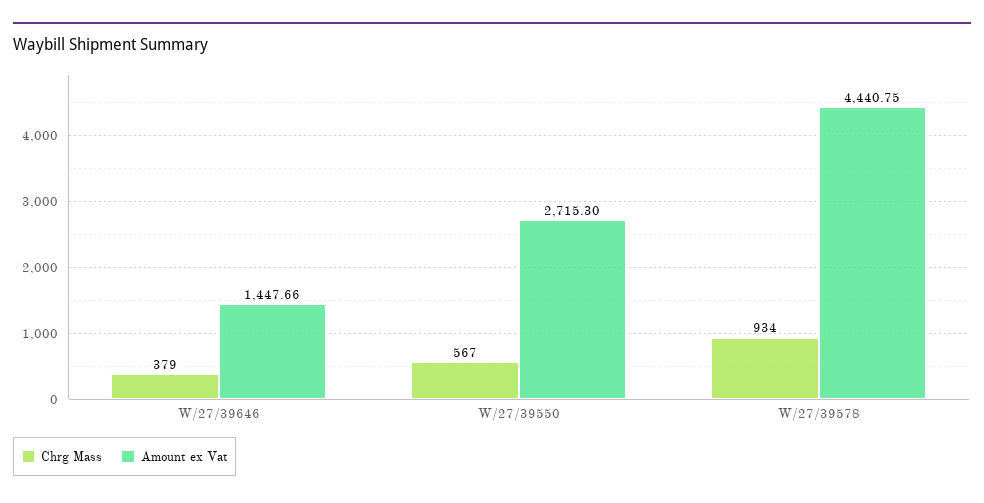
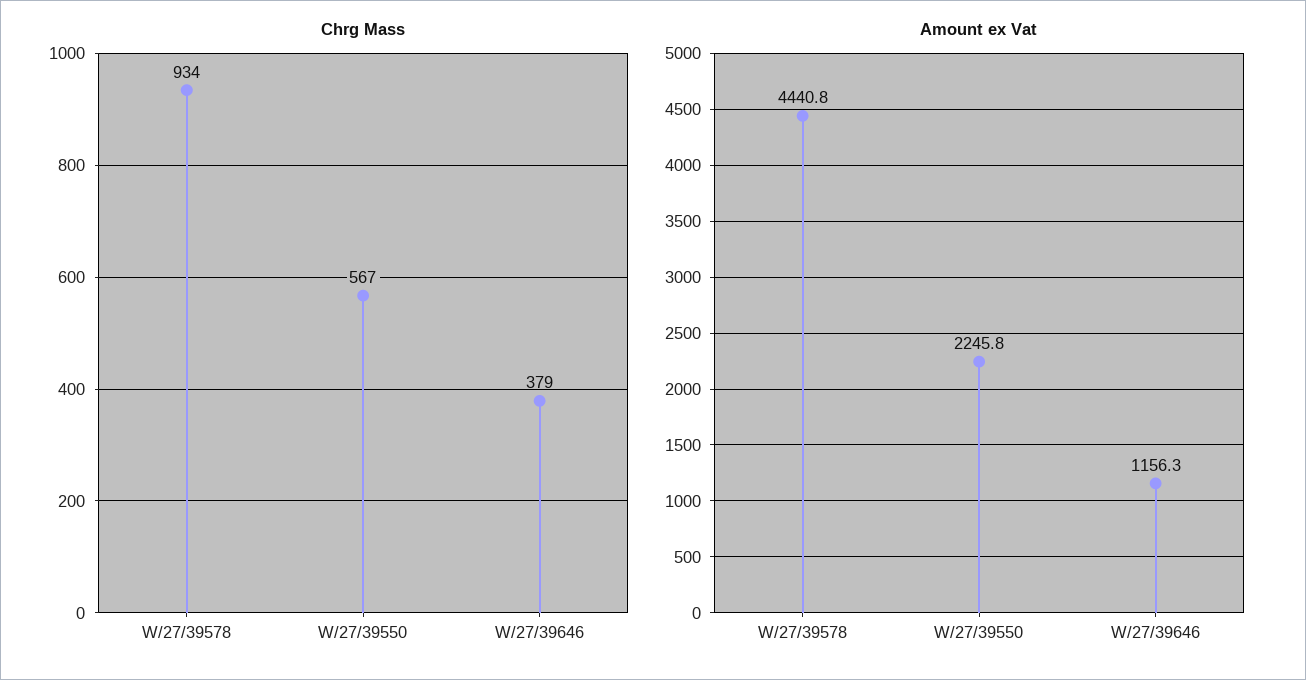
  {
    "Chrg Mass": {
      "W/27/39646": 379,
      "W/27/39550": 567,
      "W/27/39578": 934
    },
    "Amount ex Vat": {
-     "W/27/39646": 1447.66,
+     "W/27/39646": 1156.3,
-     "W/27/39550": 2715.3,
+     "W/27/39550": 2245.8,
      "W/27/39578": 4440.75
    }
  }

